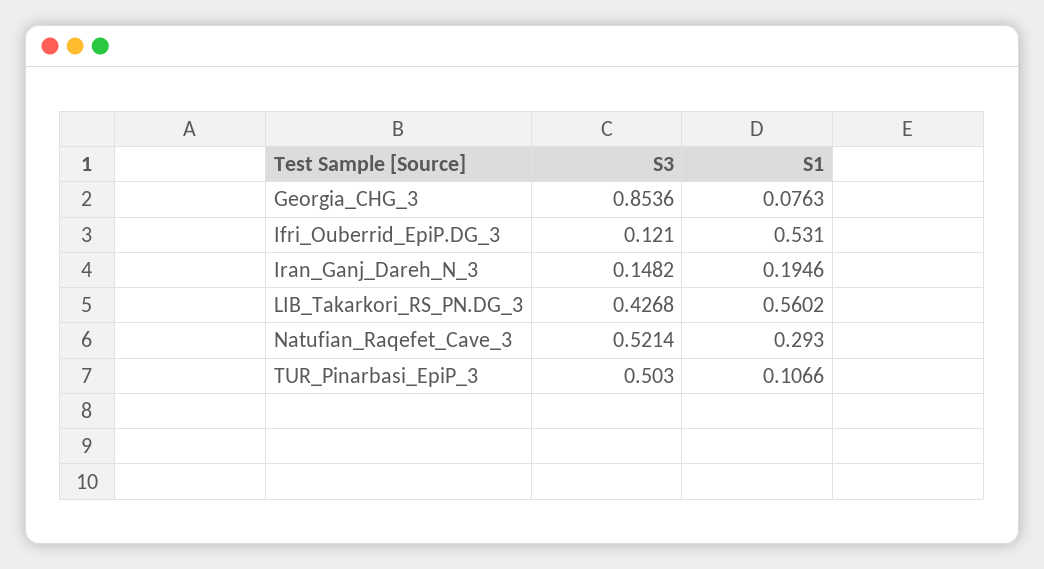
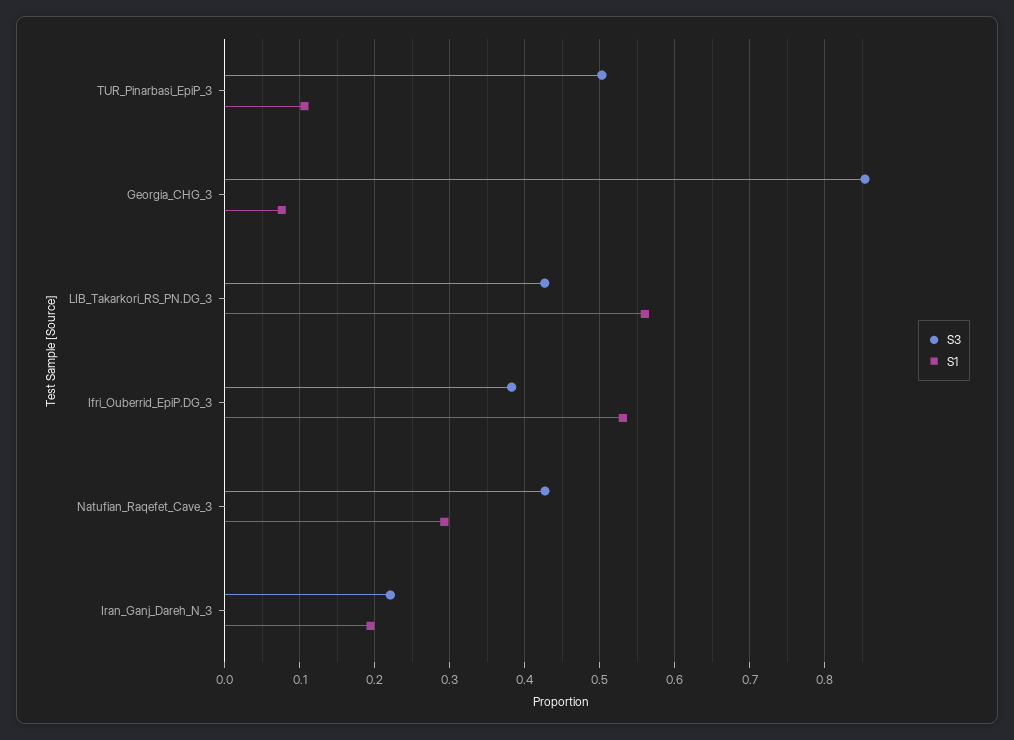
  {
    "S3": {
      "Georgia_CHG_3": 0.8536,
-     "Ifri_Ouberrid_EpiP.DG_3": 0.121,
+     "Ifri_Ouberrid_EpiP.DG_3": 0.38,
-     "Iran_Ganj_Dareh_N_3": 0.1482,
+     "Iran_Ganj_Dareh_N_3": 0.22,
      "LIB_Takarkori_RS_PN.DG_3": 0.4268,
-     "Natufian_Raqefet_Cave_3": 0.5214,
+     "Natufian_Raqefet_Cave_3": 0.43,
      "TUR_Pinarbasi_EpiP_3": 0.503
    },
    "S1": {
      "Georgia_CHG_3": 0.0763,
      "Ifri_Ouberrid_EpiP.DG_3": 0.531,
      "Iran_Ganj_Dareh_N_3": 0.1946,
      "LIB_Takarkori_RS_PN.DG_3": 0.5602,
      "Natufian_Raqefet_Cave_3": 0.293,
      "TUR_Pinarbasi_EpiP_3": 0.1066
    }
  }

